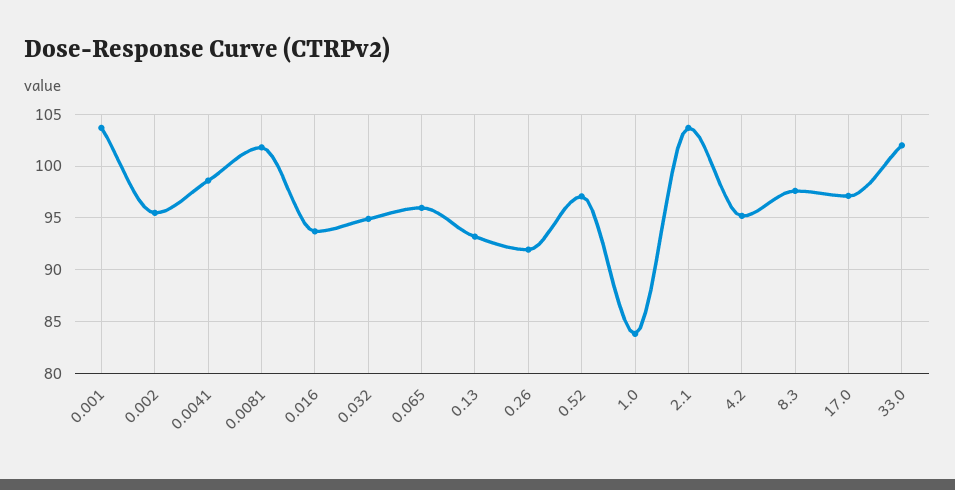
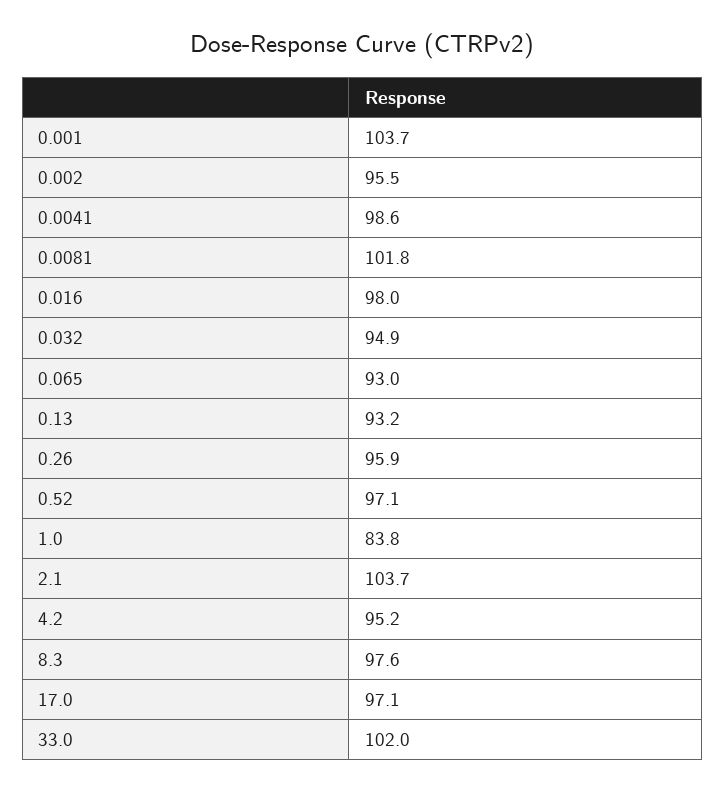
  {
    "0.001": 103.7,
    "0.002": 95.5,
    "0.0041": 98.6,
    "0.0081": 101.8,
-   "0.016": 94,
+   "0.016": 98,
    "0.032": 94.9,
-   "0.065": 96,
+   "0.065": 93,
    "0.13": 93.2,
-   "0.26": 92,
+   "0.26": 95.9,
    "0.52": 97.1,
    "1.0": 83.8,
    "2.1": 103.7,
    "4.2": 95.2,
    "8.3": 97.6,
    "17.0": 97.1,
    "33.0": 102
  }

